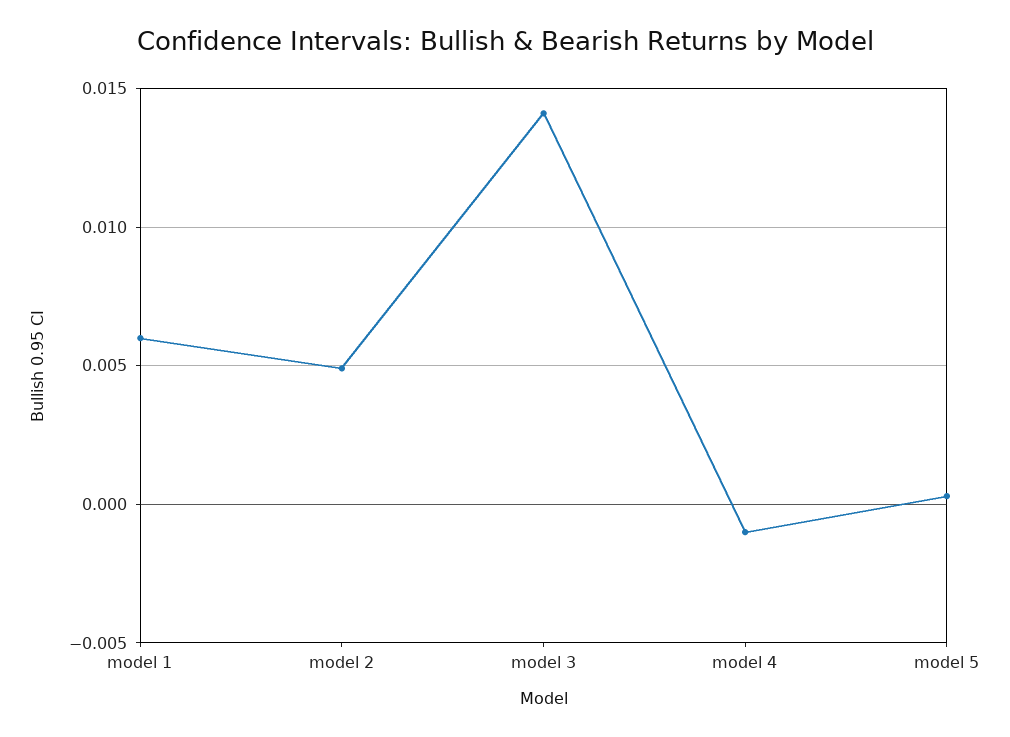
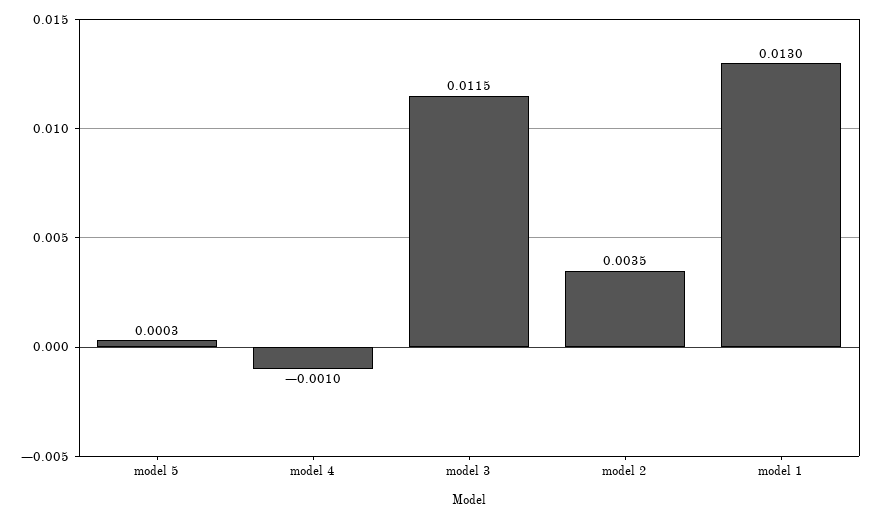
  {
-   "model 1": 0.006,
+   "model 1": 0.013,
-   "model 2": 0.005,
+   "model 2": 0.0035,
-   "model 3": 0.014,
+   "model 3": 0.0115,
    "model 4": -0.001,
    "model 5": 0.0003
  }

